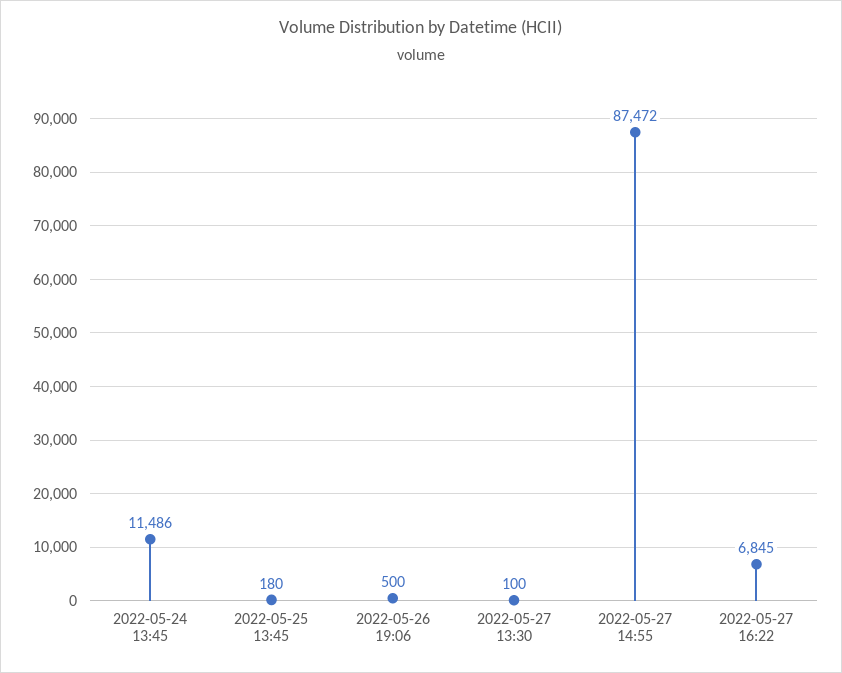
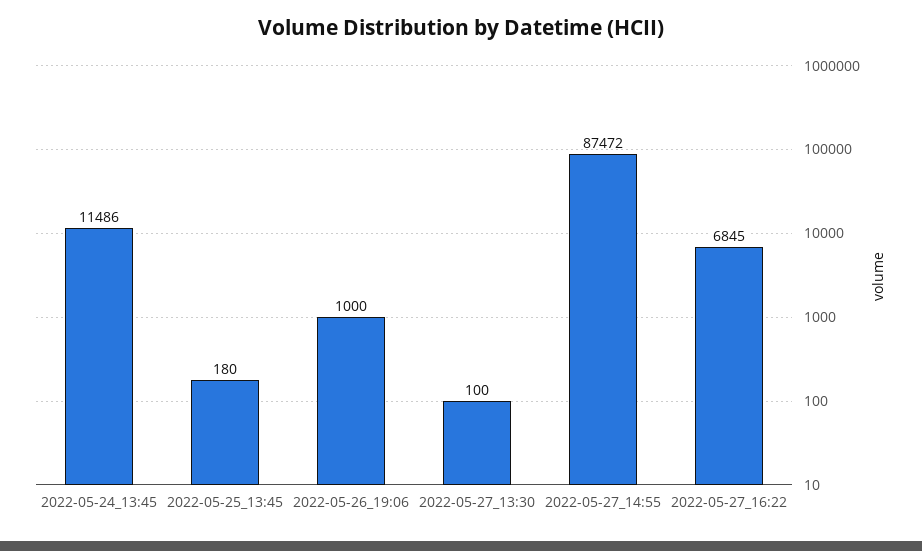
  {
    "2022-05-24 13:45": 11486,
    "2022-05-25 13:45": 180,
-   "2022-05-26 19:06": 500,
+   "2022-05-26 19:06": 1000,
    "2022-05-27 13:30": 100,
    "2022-05-27 14:55": 87472,
    "2022-05-27 16:22": 6845
  }

